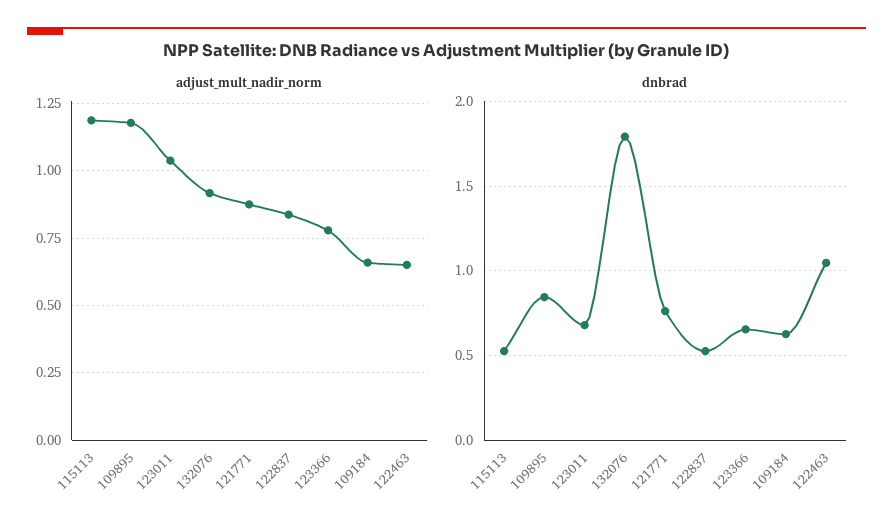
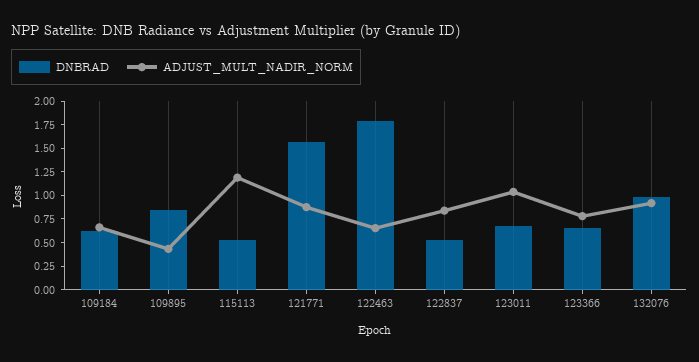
  {
    "adjust_mult_nadir_norm": {
      "115113": 1.2,
-     "109895": 1.175,
+     "109895": 0.5,
      "123011": 1.05,
      "132076": 0.925,
      "121771": 0.875,
      "122837": 0.85,
      "123366": 0.775,
      "109184": 0.65,
      "122463": 0.65
    },
    "dnbrad": {
      "115113": 0.55,
      "109895": 0.85,
      "123011": 0.7,
-     "132076": 1.8,
+     "132076": 1,
-     "121771": 0.75,
+     "121771": 1.5,
      "122837": 0.55,
      "123366": 0.65,
      "109184": 0.65,
-     "122463": 1.05
+     "122463": 1.75
    }
  }

